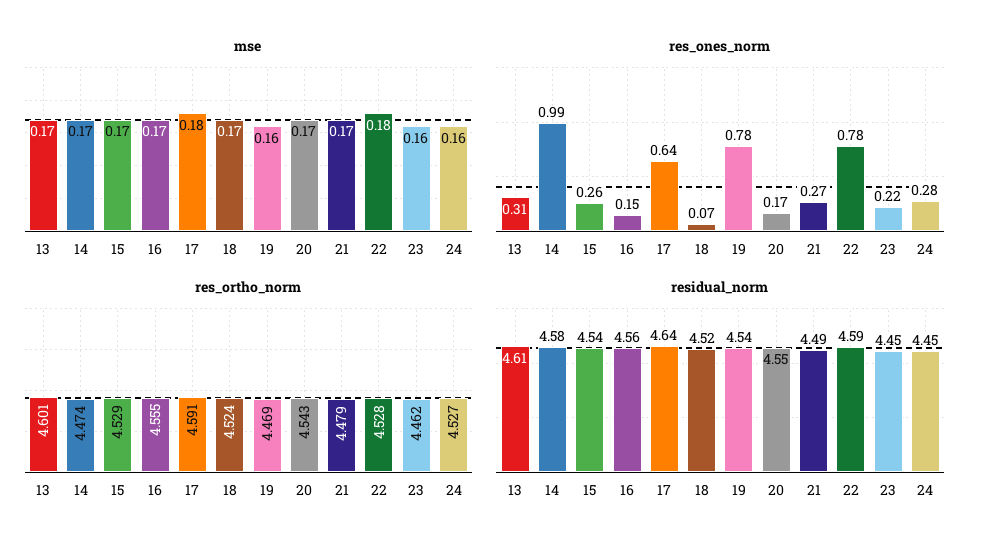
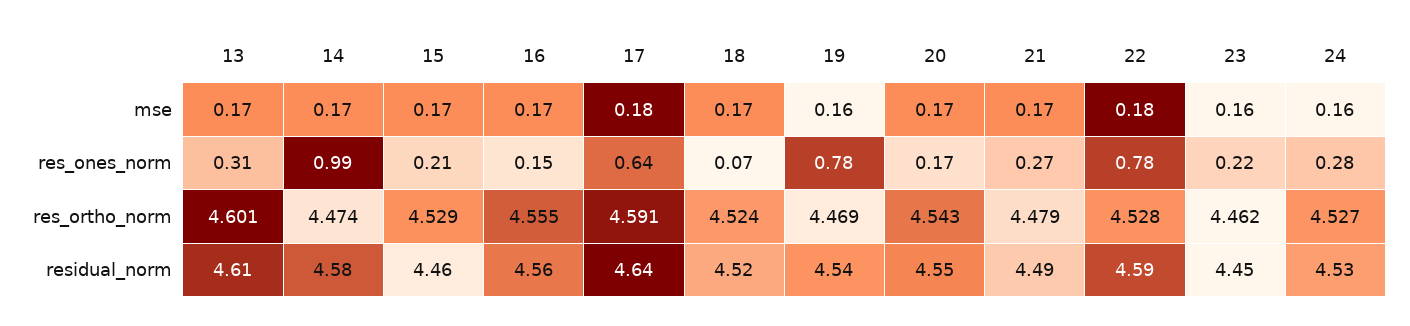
  {
    "mse": {
      "13": 0.17,
      "14": 0.17,
      "15": 0.17,
      "16": 0.17,
      "17": 0.18,
      "18": 0.17,
      "19": 0.16,
      "20": 0.17,
      "21": 0.17,
      "22": 0.18,
      "23": 0.16,
      "24": 0.16
    },
    "res_ones_norm": {
      "13": 0.31,
      "14": 0.99,
-     "15": 0.26,
+     "15": 0.21,
      "16": 0.15,
      "17": 0.64,
      "18": 0.07,
      "19": 0.78,
      "20": 0.17,
      "21": 0.27,
      "22": 0.78,
      "23": 0.22,
      "24": 0.28
    },
    "res_ortho_norm": {
      "13": 4.601,
      "14": 4.474,
      "15": 4.529,
      "16": 4.555,
      "17": 4.591,
      "18": 4.524,
      "19": 4.469,
      "20": 4.543,
      "21": 4.479,
      "22": 4.528,
      "23": 4.462,
      "24": 4.527
    },
    "residual_norm": {
      "13": 4.61,
      "14": 4.58,
-     "15": 4.54,
+     "15": 4.46,
      "16": 4.56,
      "17": 4.64,
      "18": 4.52,
      "19": 4.54,
      "20": 4.55,
      "21": 4.49,
      "22": 4.59,
      "23": 4.45,
-     "24": 4.45
+     "24": 4.53
    }
  }

